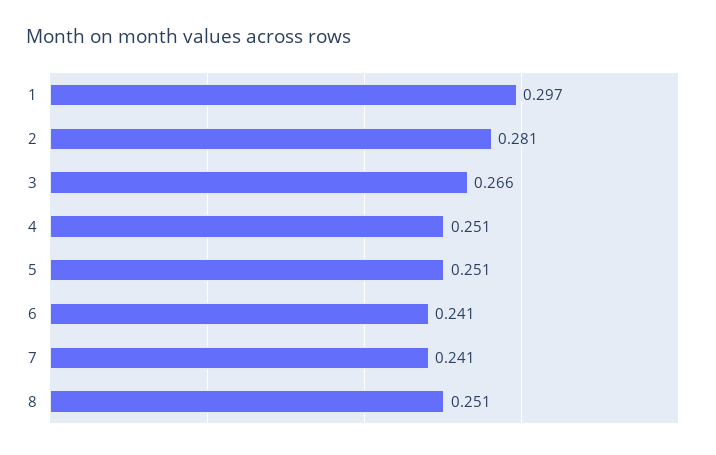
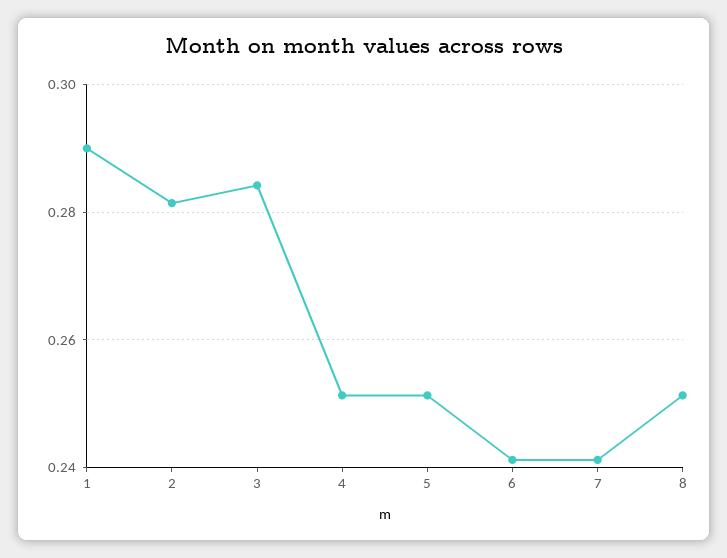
  {
-   "1": 0.297,
+   "1": 0.29,
    "2": 0.281,
-   "3": 0.266,
+   "3": 0.284,
    "4": 0.251,
    "5": 0.251,
    "6": 0.241,
    "7": 0.241,
    "8": 0.251
  }

